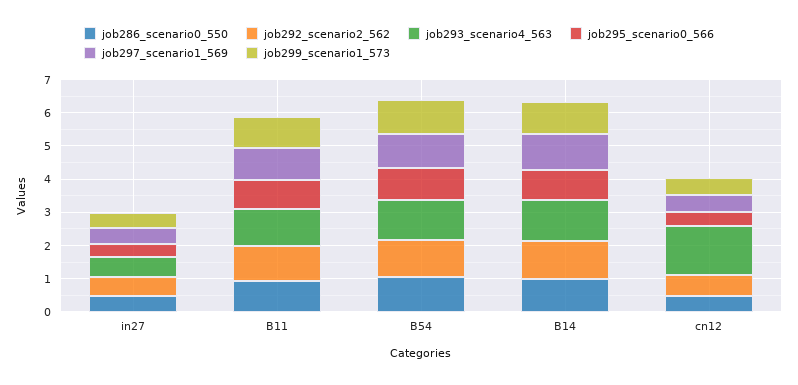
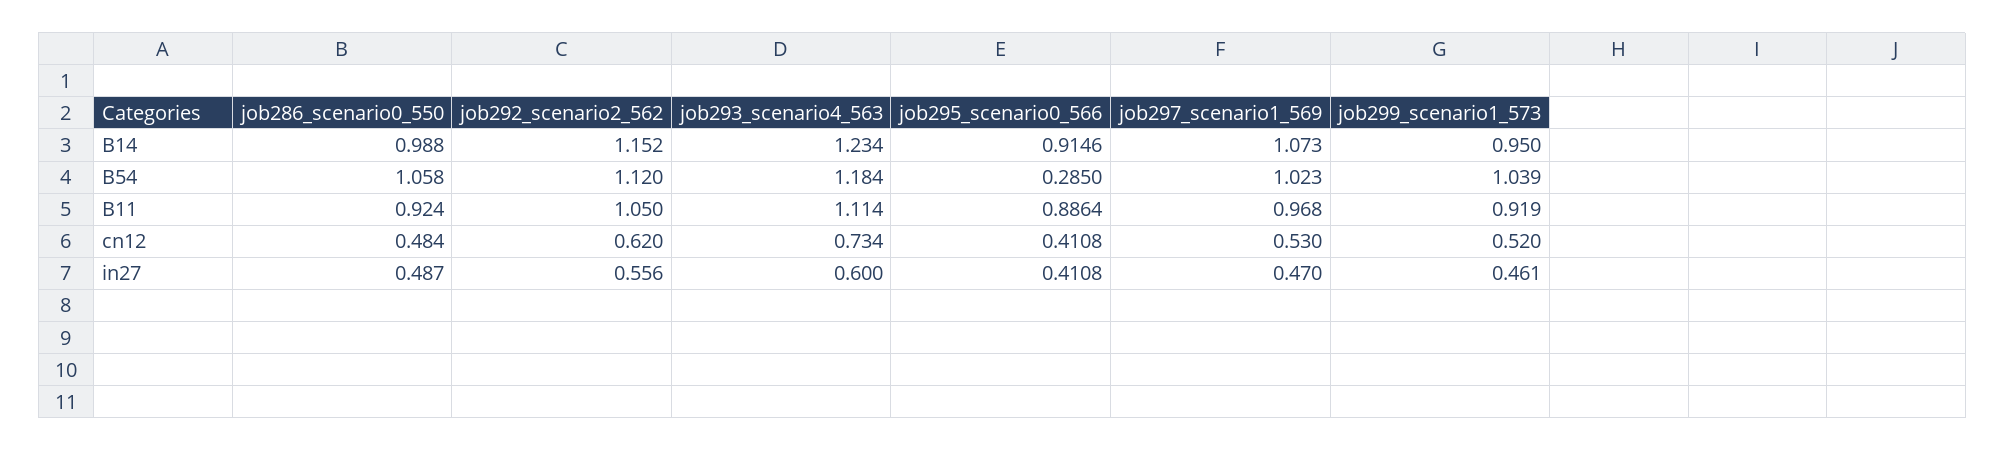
  {
    "job286_scenario0_550": {
      "in27": 0.487,
      "B11": 0.924,
      "B54": 1.058,
      "B14": 0.988,
      "cn12": 0.484
    },
    "job292_scenario2_562": {
      "in27": 0.556,
      "B11": 1.05,
      "B54": 1.12,
      "B14": 1.152,
      "cn12": 0.62
    },
    "job293_scenario4_563": {
      "in27": 0.6,
      "B11": 1.114,
      "B54": 1.184,
      "B14": 1.234,
-     "cn12": 1.5
+     "cn12": 0.734
    },
    "job295_scenario0_566": {
      "in27": 0.4108,
      "B11": 0.8864,
-     "B54": 1,
+     "B54": 0.285,
      "B14": 0.9146,
      "cn12": 0.4108
    },
    "job297_scenario1_569": {
      "in27": 0.47,
      "B11": 0.968,
      "B54": 1.023,
      "B14": 1.073,
      "cn12": 0.53
    },
    "job299_scenario1_573": {
      "in27": 0.461,
      "B11": 0.919,
      "B54": 1.039,
      "B14": 0.95,
      "cn12": 0.52
    }
  }

